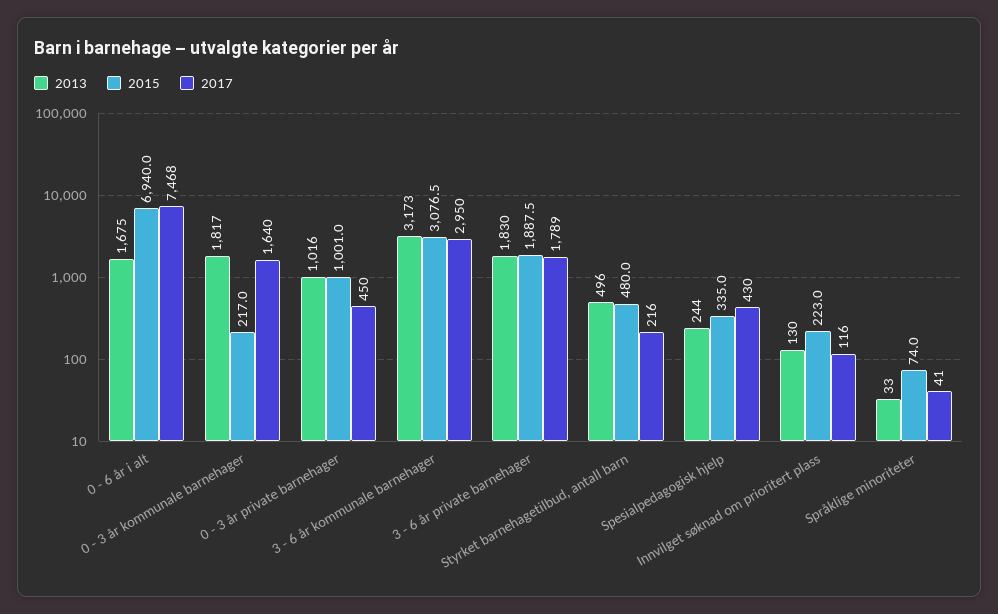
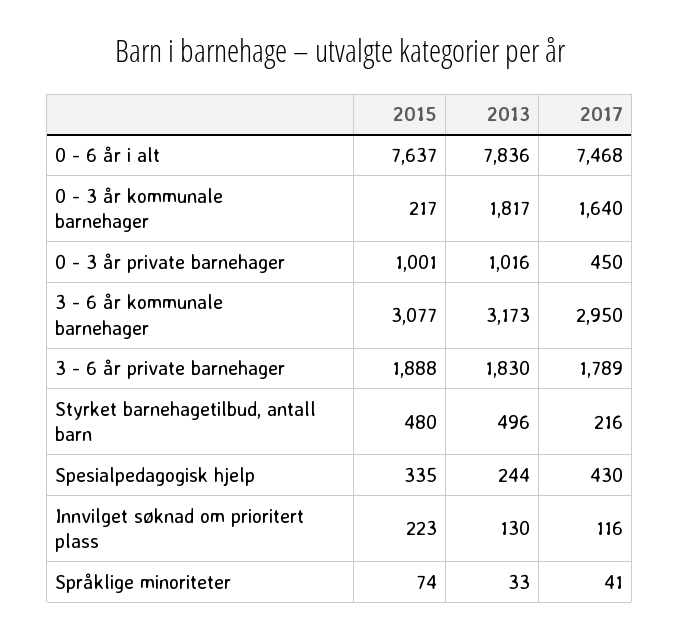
  {
    "2013": {
-     "0 - 6 år i alt": 1675,
+     "0 - 6 år i alt": 7836,
      "0 - 3 år kommunale barnehager": 1817,
      "0 - 3 år private barnehager": 1016,
      "3 - 6 år kommunale barnehager": 3173,
      "3 - 6 år private barnehager": 1830,
      "Styrket barnehagetilbud, antall barn": 496,
      "Spesialpedagogisk hjelp": 244,
      "Innvilget søknad om prioritert plass": 130,
      "Språklige minoriteter": 33
    },
    "2015": {
-     "0 - 6 år i alt": 6940,
+     "0 - 6 år i alt": 7637,
      "0 - 3 år kommunale barnehager": 217,
      "0 - 3 år private barnehager": 1001,
      "3 - 6 år kommunale barnehager": 3076.5,
      "3 - 6 år private barnehager": 1887.5,
      "Styrket barnehagetilbud, antall barn": 480,
      "Spesialpedagogisk hjelp": 335,
      "Innvilget søknad om prioritert plass": 223,
      "Språklige minoriteter": 74
    },
    "2017": {
      "0 - 6 år i alt": 7468,
      "0 - 3 år kommunale barnehager": 1640,
      "0 - 3 år private barnehager": 450,
      "3 - 6 år kommunale barnehager": 2950,
      "3 - 6 år private barnehager": 1789,
      "Styrket barnehagetilbud, antall barn": 216,
      "Spesialpedagogisk hjelp": 430,
      "Innvilget søknad om prioritert plass": 116,
      "Språklige minoriteter": 41
    }
  }

